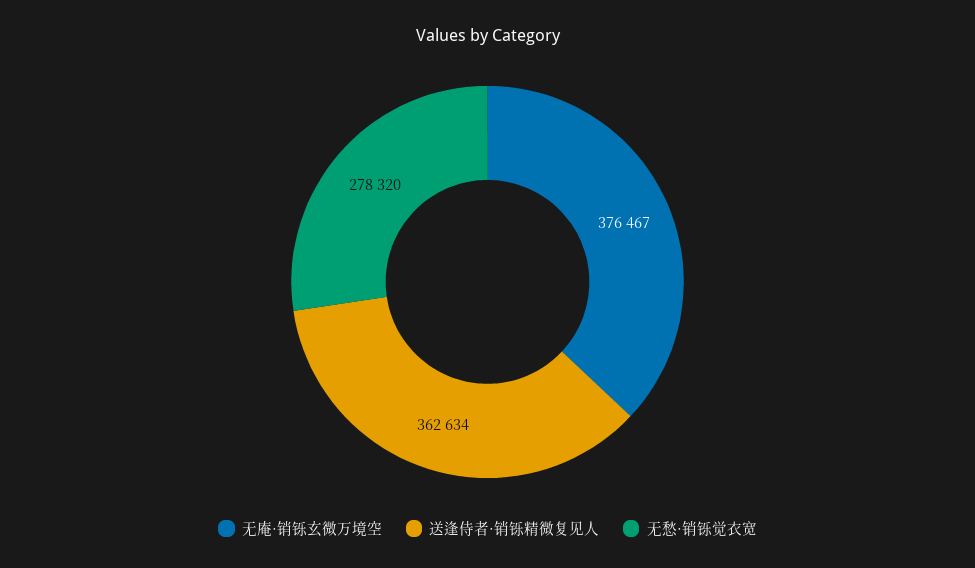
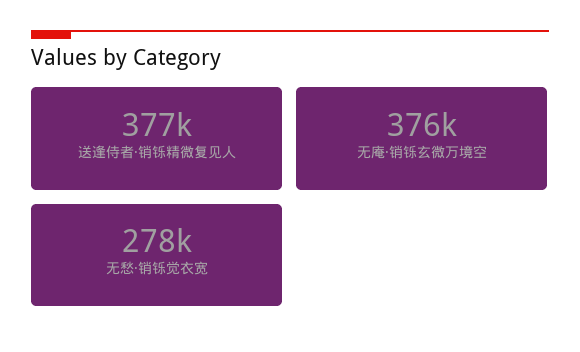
  {
    "无庵·销铄玄微万境空": 376467,
-   "送逢侍者·销铄精微复见人": 362634,
+   "送逢侍者·销铄精微复见人": 377000,
    "无愁·销铄觉衣宽": 278320
  }

